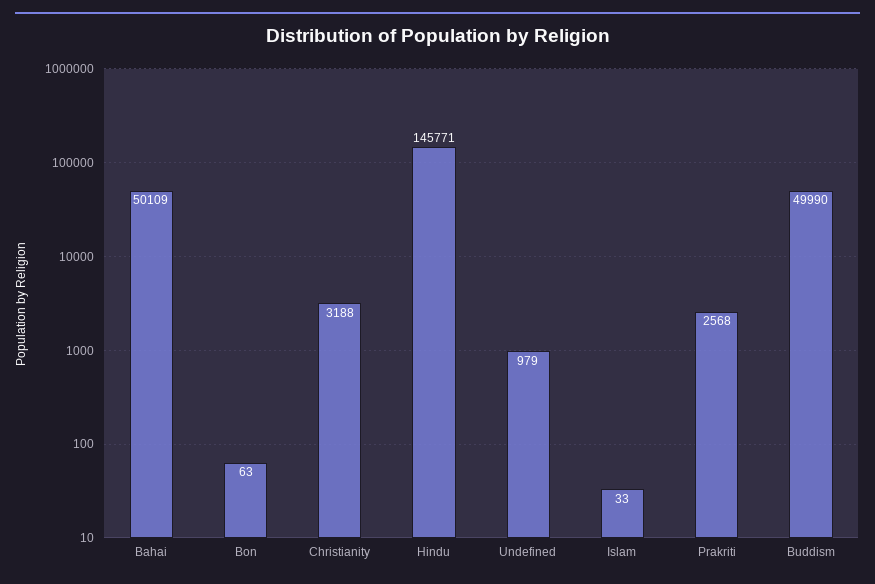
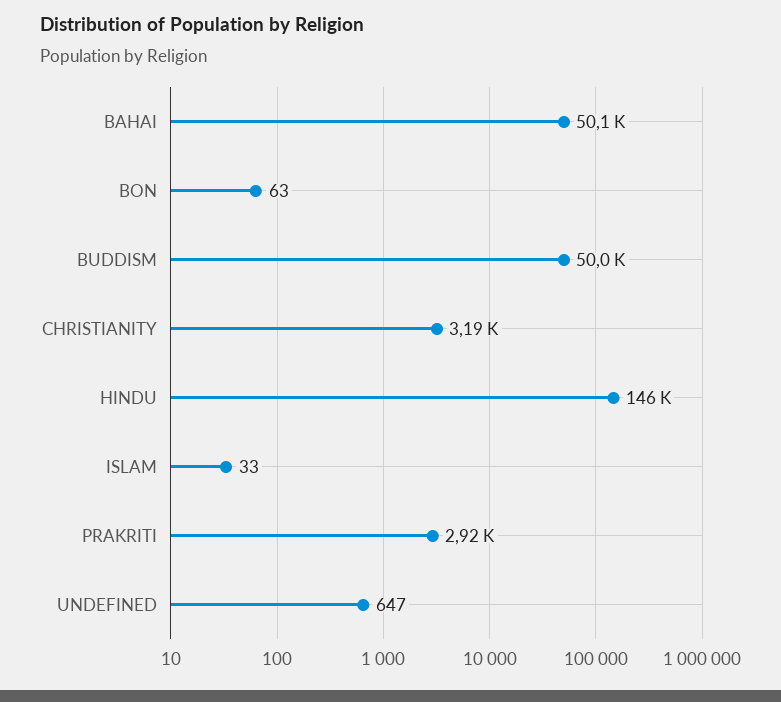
  {
    "Bahai": 50109,
    "Bon": 63,
    "Christianity": 3188,
    "Hindu": 145771,
-   "Undefined": 979,
+   "Undefined": 647,
    "Islam": 33,
-   "Prakriti": 2568,
+   "Prakriti": 2920,
    "Buddism": 49990
  }

